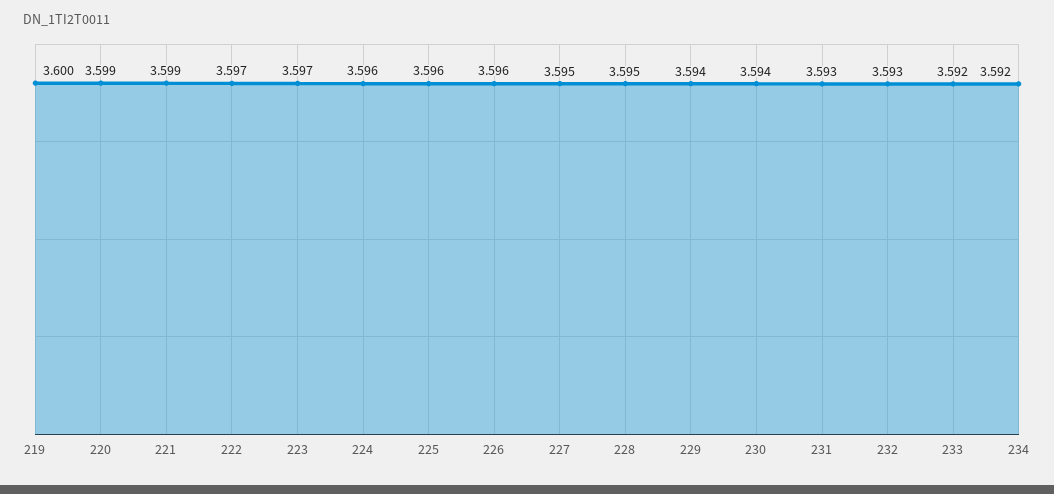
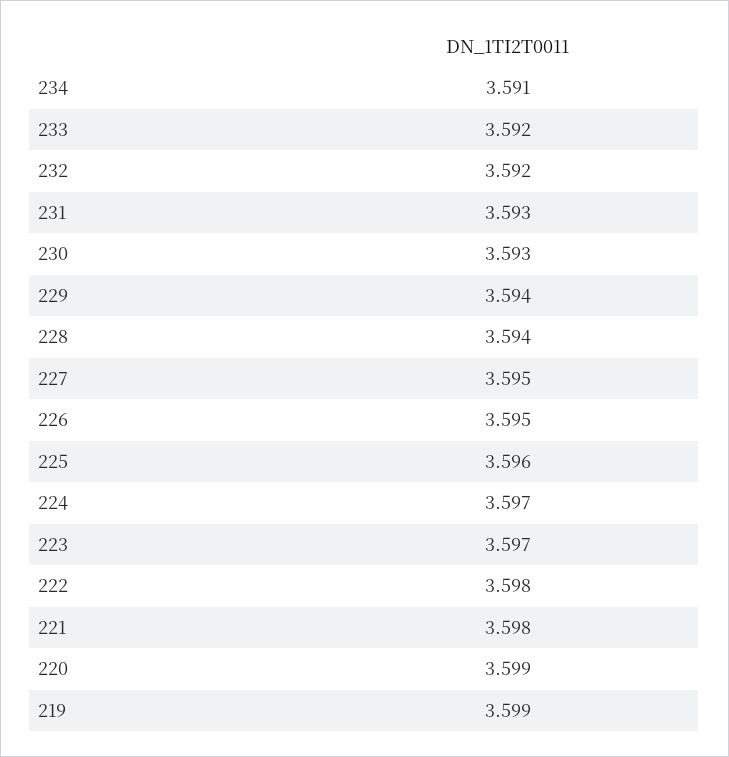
  {
-   "219": 3.6,
+   "219": 3.599,
    "220": 3.599,
-   "221": 3.599,
+   "221": 3.598,
-   "222": 3.597,
+   "222": 3.598,
    "223": 3.597,
-   "224": 3.596,
+   "224": 3.597,
    "225": 3.596,
-   "226": 3.596,
+   "226": 3.595,
    "227": 3.595,
-   "228": 3.595,
+   "228": 3.594,
    "229": 3.594,
-   "230": 3.594,
+   "230": 3.593,
    "231": 3.593,
-   "232": 3.593,
+   "232": 3.592,
    "233": 3.592,
-   "234": 3.592
+   "234": 3.591
  }

